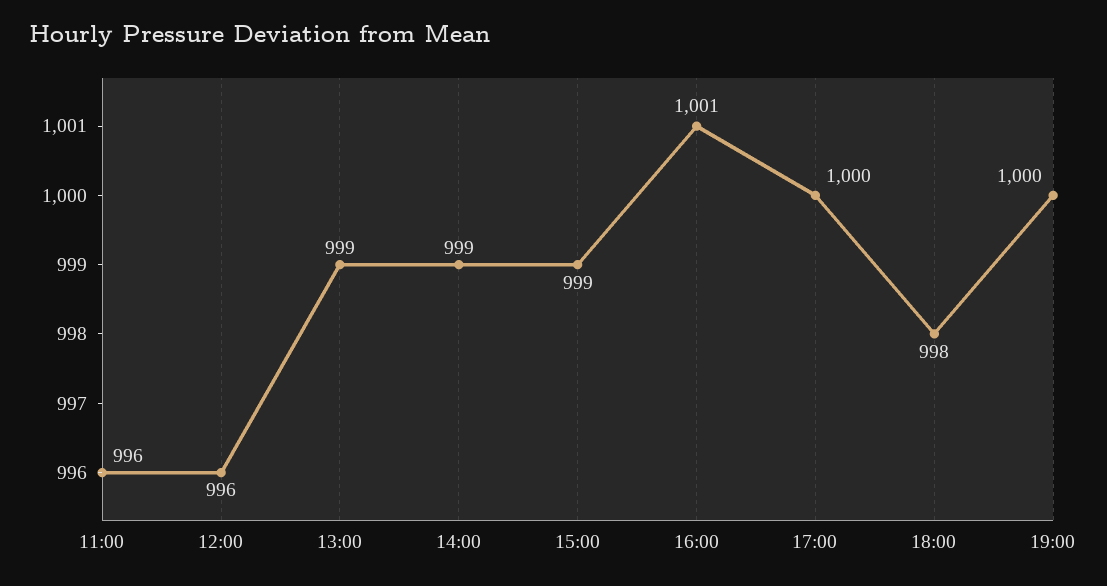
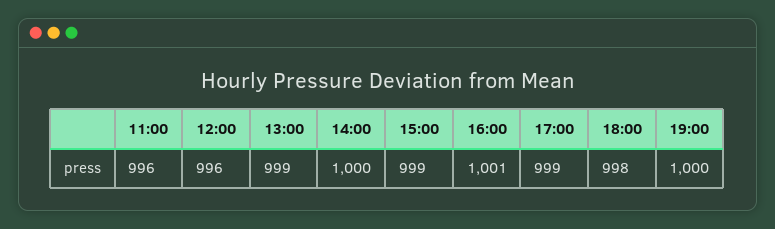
  {
    "11:00": 996,
    "12:00": 996,
    "13:00": 999,
-   "14:00": 999,
+   "14:00": 1000,
    "15:00": 999,
    "16:00": 1001,
-   "17:00": 1000,
+   "17:00": 999,
    "18:00": 998,
    "19:00": 1000
  }

